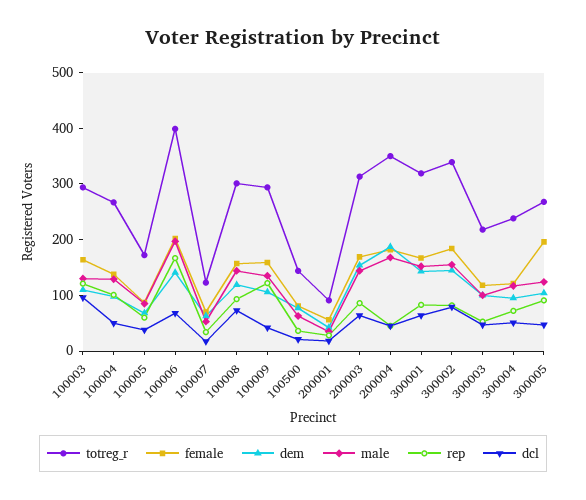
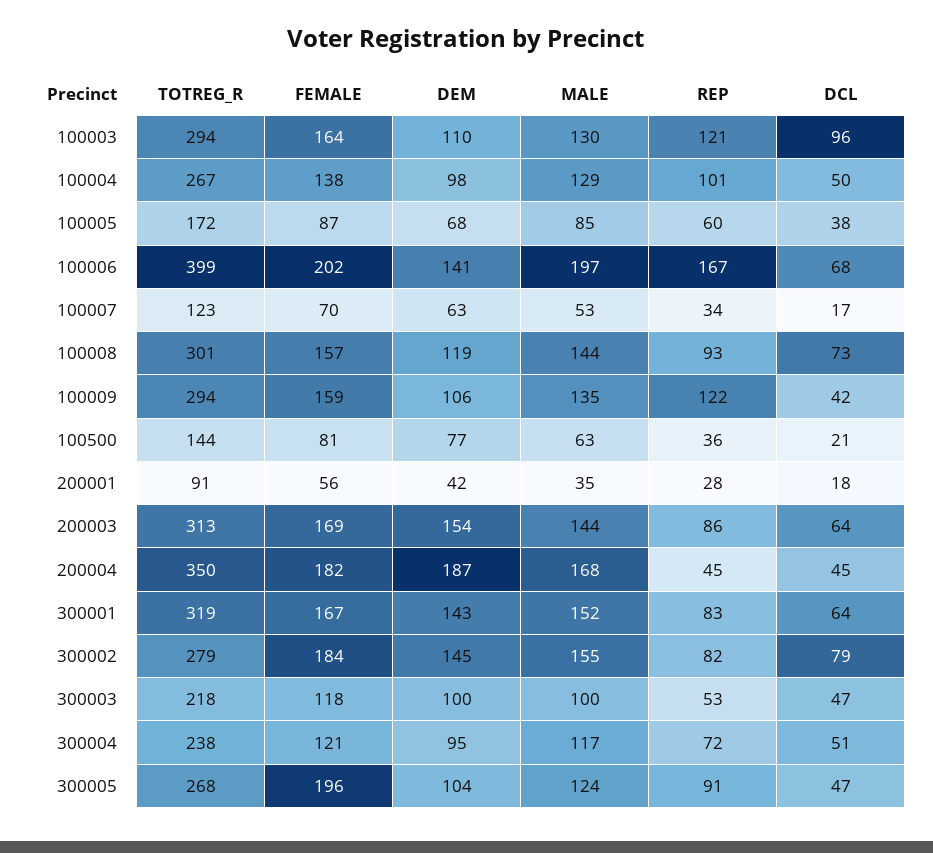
  {
    "totreg_r": {
      "100003": 294,
      "100004": 267,
      "100005": 172,
      "100006": 399,
      "100007": 123,
      "100008": 301,
      "100009": 294,
      "100500": 144,
      "200001": 91,
      "200003": 313,
      "200004": 350,
      "300001": 319,
-     "300002": 340,
+     "300002": 279,
      "300003": 218,
      "300004": 238,
      "300005": 268
    },
    "female": {
      "100003": 164,
      "100004": 138,
      "100005": 87,
      "100006": 202,
      "100007": 70,
      "100008": 157,
      "100009": 159,
      "100500": 81,
      "200001": 56,
      "200003": 169,
      "200004": 182,
      "300001": 167,
      "300002": 184,
      "300003": 118,
      "300004": 121,
      "300005": 196
    },
    "dem": {
      "100003": 110,
      "100004": 98,
      "100005": 68,
      "100006": 141,
      "100007": 63,
      "100008": 119,
      "100009": 106,
      "100500": 77,
      "200001": 42,
      "200003": 154,
      "200004": 187,
      "300001": 143,
      "300002": 145,
      "300003": 100,
      "300004": 95,
      "300005": 104
    },
    "male": {
      "100003": 130,
      "100004": 129,
      "100005": 85,
      "100006": 197,
      "100007": 53,
      "100008": 144,
      "100009": 135,
      "100500": 63,
      "200001": 35,
      "200003": 144,
      "200004": 168,
      "300001": 152,
      "300002": 155,
      "300003": 100,
      "300004": 117,
      "300005": 124
    },
    "rep": {
      "100003": 121,
      "100004": 101,
      "100005": 60,
      "100006": 167,
      "100007": 34,
      "100008": 93,
      "100009": 122,
      "100500": 36,
      "200001": 28,
      "200003": 86,
      "200004": 45,
      "300001": 83,
      "300002": 82,
      "300003": 53,
      "300004": 72,
      "300005": 91
    },
    "dcl": {
      "100003": 96,
      "100004": 50,
      "100005": 38,
      "100006": 68,
      "100007": 17,
      "100008": 73,
      "100009": 42,
      "100500": 21,
      "200001": 18,
      "200003": 64,
      "200004": 45,
      "300001": 64,
      "300002": 79,
      "300003": 47,
      "300004": 51,
      "300005": 47
    }
  }

